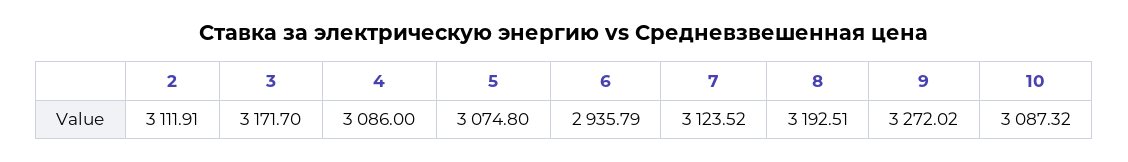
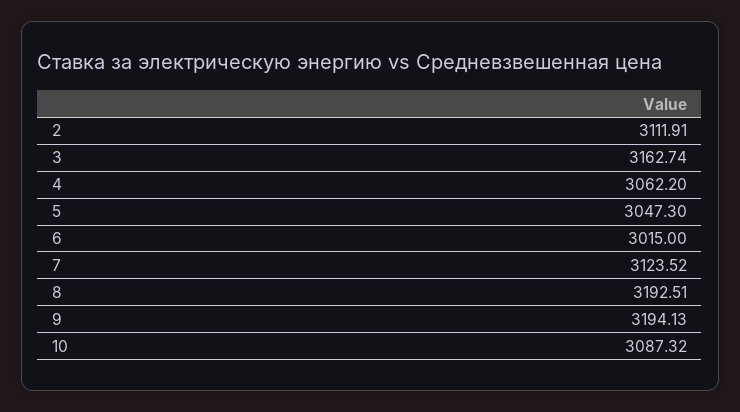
  {
    "2": 3111.91,
-   "3": 3171.7,
+   "3": 3162.74,
-   "4": 3086,
+   "4": 3062.2,
-   "5": 3074.8,
+   "5": 3047.3,
-   "6": 2935.79,
+   "6": 3015,
    "7": 3123.52,
    "8": 3192.51,
-   "9": 3272.02,
+   "9": 3194.13,
    "10": 3087.32
  }

